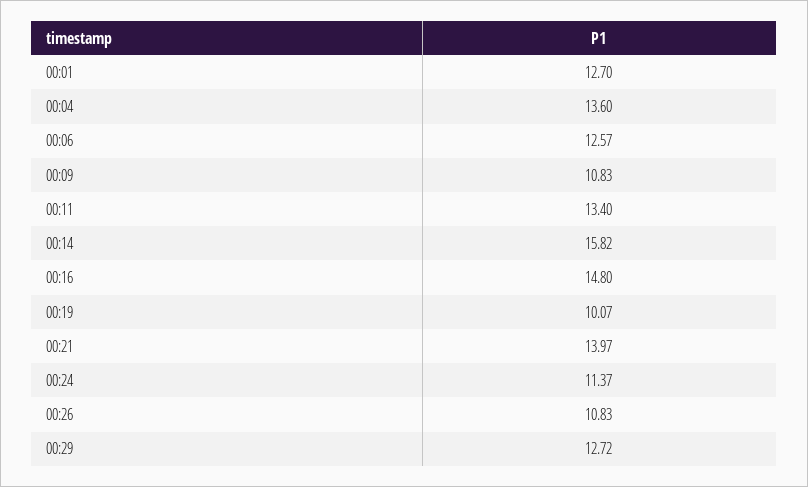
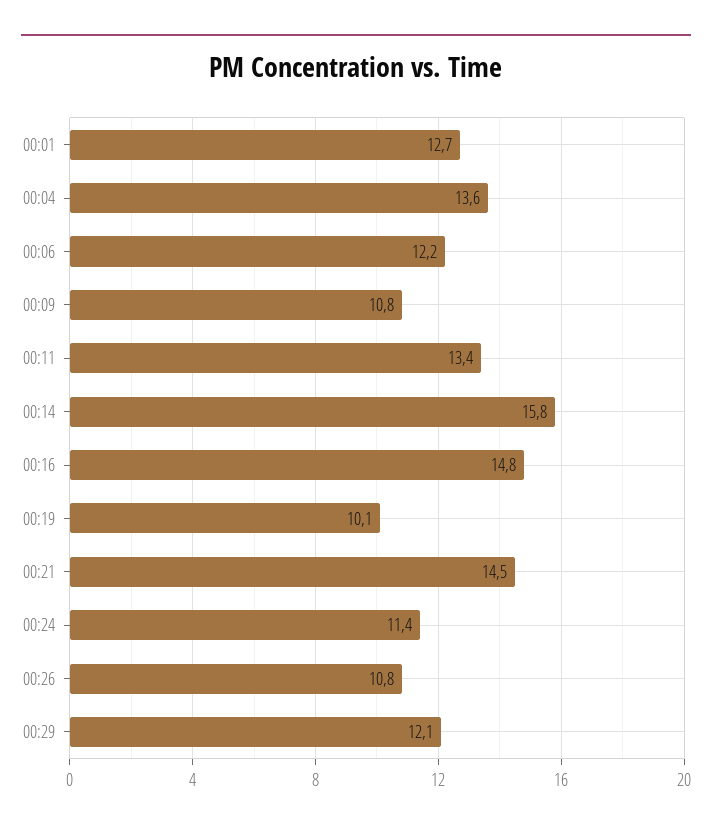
  {
    "00:01": 12.7,
    "00:04": 13.6,
-   "00:06": 12.57,
+   "00:06": 12.2,
    "00:09": 10.83,
    "00:11": 13.4,
    "00:14": 15.82,
    "00:16": 14.8,
    "00:19": 10.07,
-   "00:21": 13.97,
+   "00:21": 14.5,
    "00:24": 11.37,
    "00:26": 10.83,
-   "00:29": 12.72
+   "00:29": 12.1
  }

